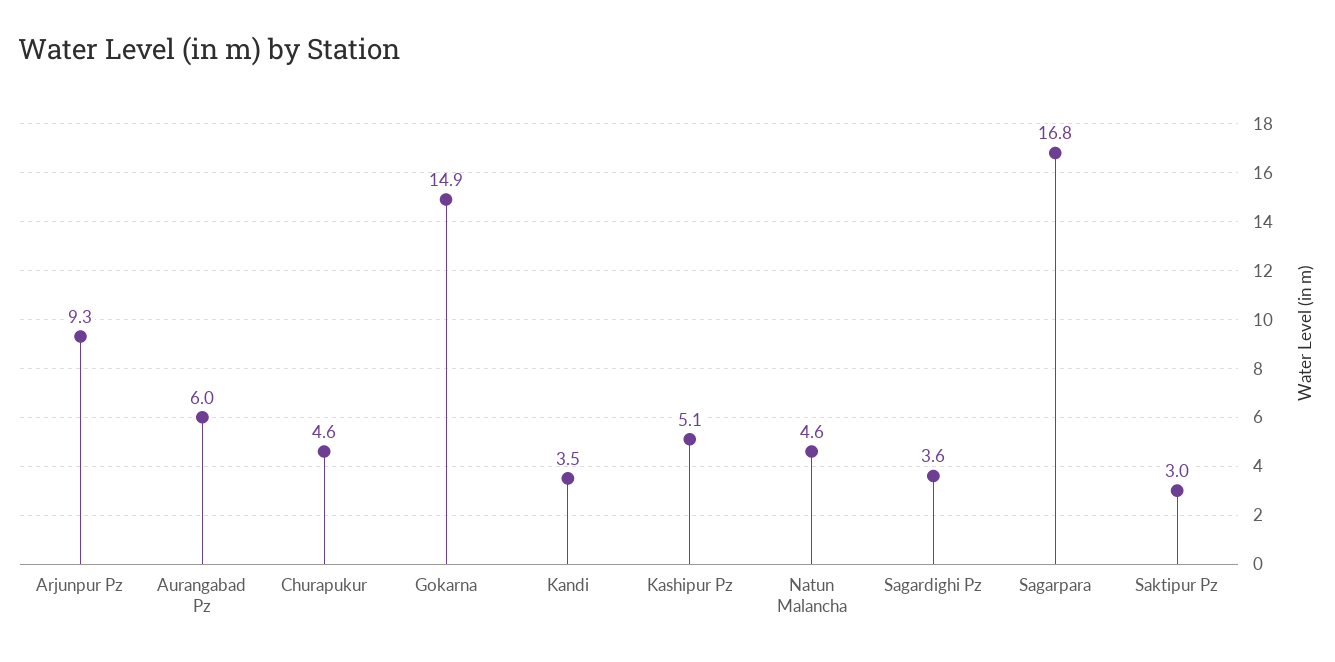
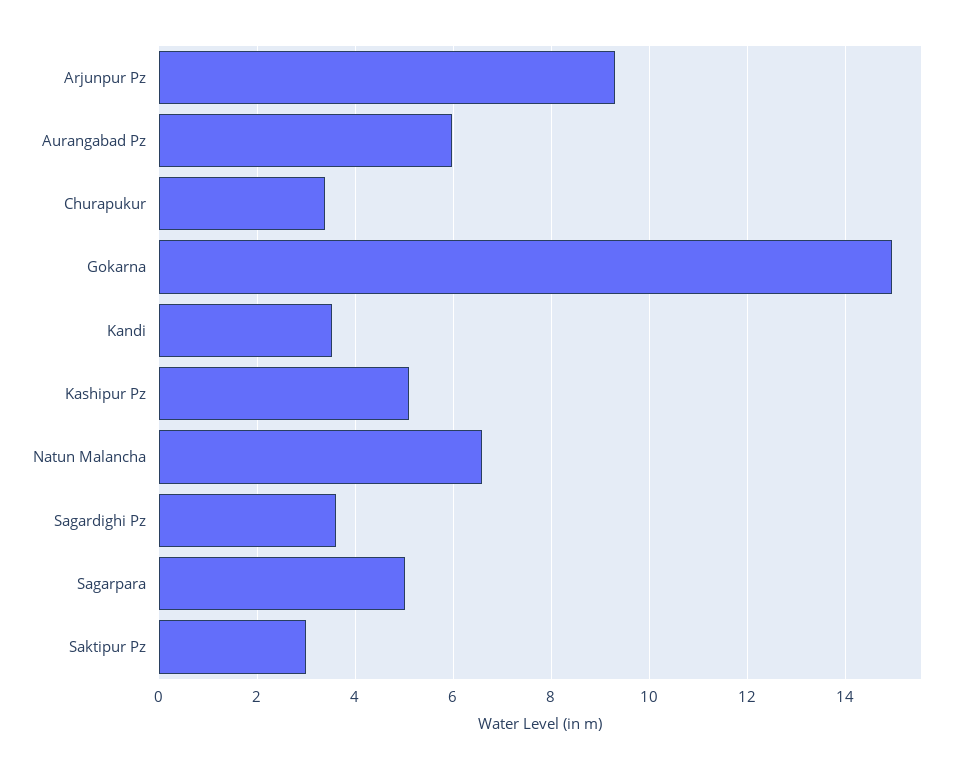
  {
    "Arjunpur Pz": 9.3,
    "Aurangabad Pz": 6,
-   "Churapukur": 4.6,
+   "Churapukur": 3.4,
    "Gokarna": 14.9,
    "Kandi": 3.5,
    "Kashipur Pz": 5.1,
-   "Natun Malancha": 4.6,
+   "Natun Malancha": 6.6,
    "Sagardighi Pz": 3.6,
-   "Sagarpara": 16.8,
+   "Sagarpara": 5,
    "Saktipur Pz": 3
  }

